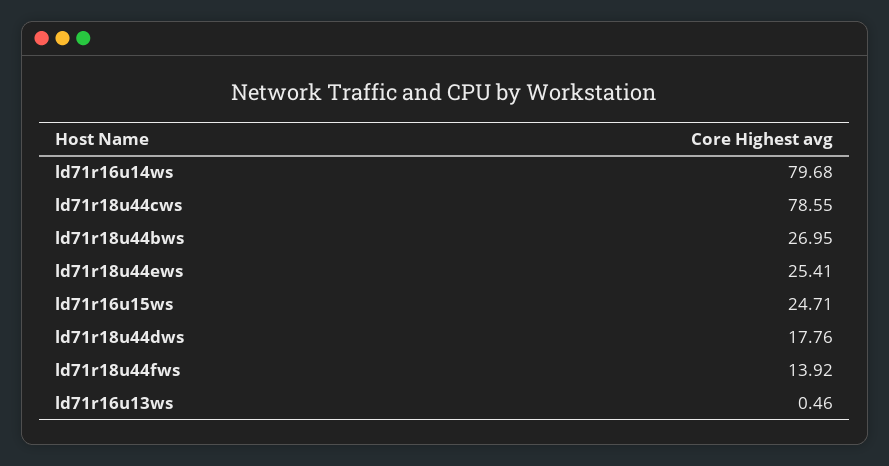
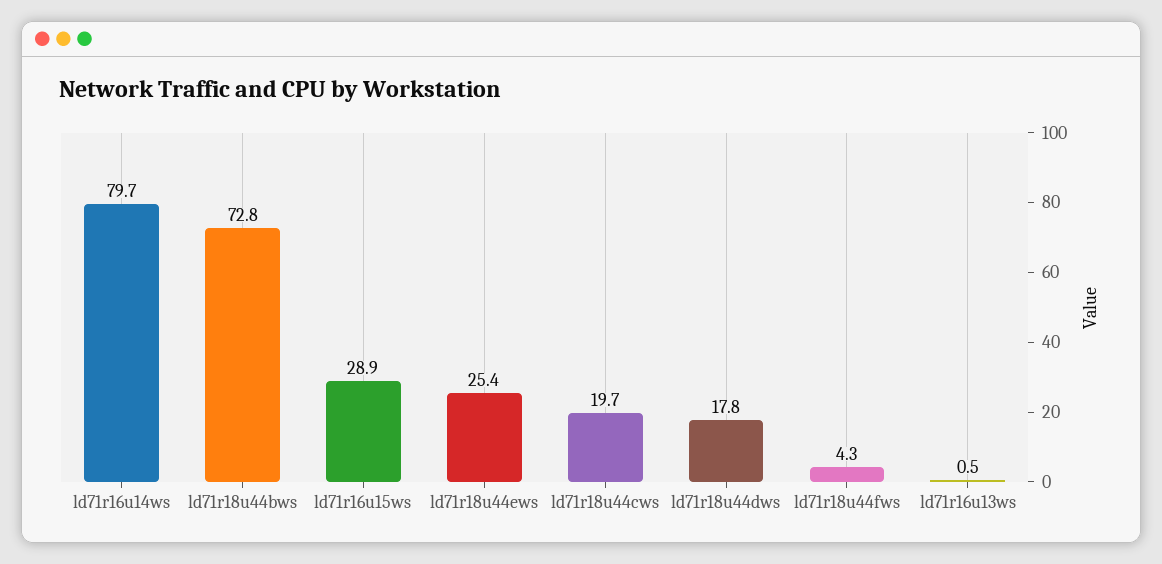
  {
    "ld71r16u14ws": 79.68,
-   "ld71r18u44cws": 78.55,
+   "ld71r18u44cws": 19.7,
-   "ld71r18u44bws": 26.95,
+   "ld71r18u44bws": 72.8,
    "ld71r18u44ews": 25.41,
-   "ld71r16u15ws": 24.71,
+   "ld71r16u15ws": 28.9,
    "ld71r18u44dws": 17.76,
-   "ld71r18u44fws": 13.92,
+   "ld71r18u44fws": 4.3,
    "ld71r16u13ws": 0.46
  }

